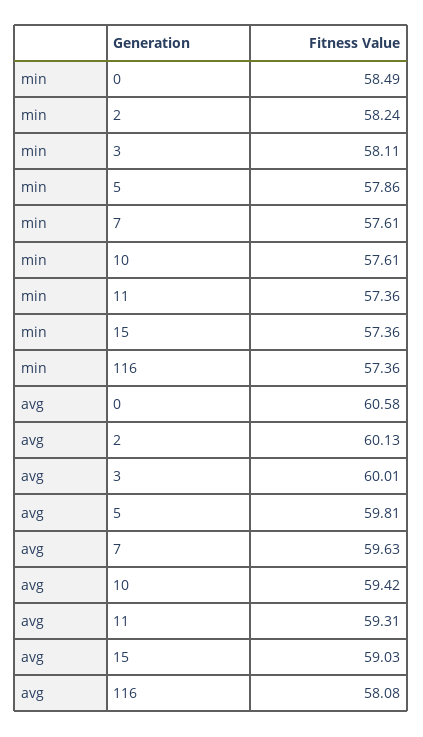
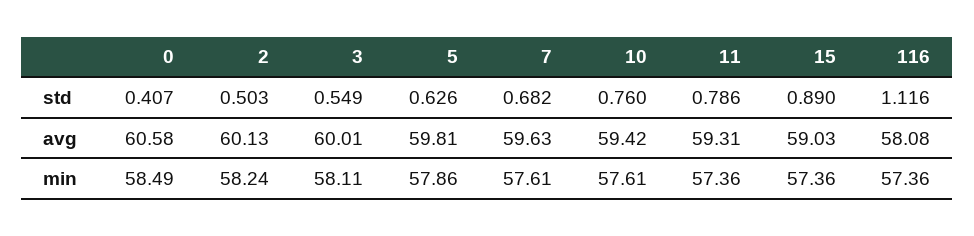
  {
    "min": {
      "0": 58.49,
      "2": 58.24,
      "3": 58.11,
      "5": 57.86,
      "7": 57.61,
      "10": 57.61,
      "11": 57.36,
      "15": 57.36,
      "116": 57.36
    },
    "avg": {
      "0": 60.58,
      "2": 60.13,
      "3": 60.01,
      "5": 59.81,
      "7": 59.63,
      "10": 59.42,
      "11": 59.31,
      "15": 59.03,
      "116": 58.08
-   }
+   },
+   "std": {
+     "0": 0.407,
+     "2": 0.503,
+     "3": 0.549,
+     "5": 0.626,
+     "7": 0.682,
+     "10": 0.76,
+     "11": 0.786,
+     "15": 0.89,
+     "116": 1.116
+   }
  }

